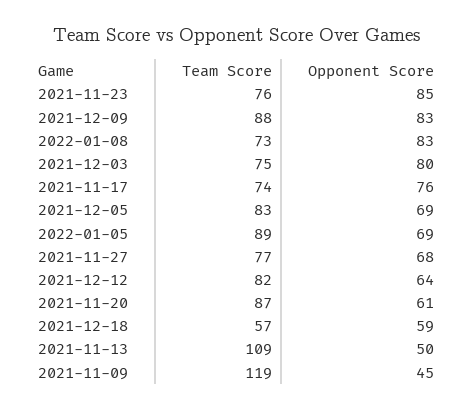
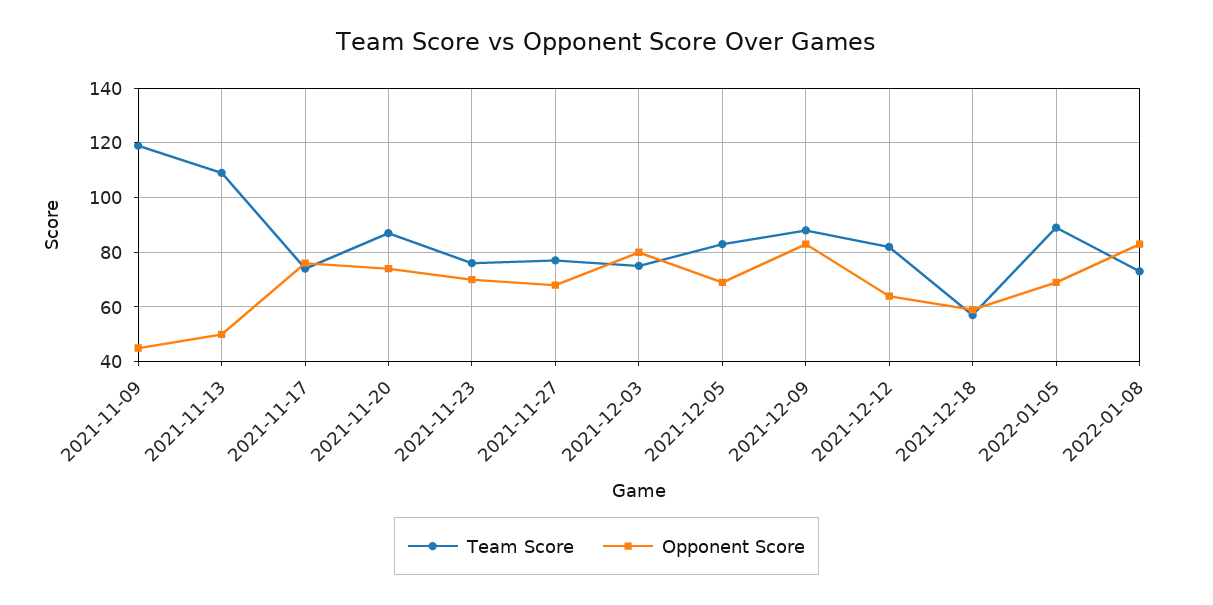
  {
    "Team Score": {
      "2021-11-23": 76,
      "2021-12-09": 88,
      "2022-01-08": 73,
      "2021-12-03": 75,
      "2021-11-17": 74,
      "2021-12-05": 83,
      "2022-01-05": 89,
      "2021-11-27": 77,
      "2021-12-12": 82,
      "2021-11-20": 87,
      "2021-12-18": 57,
      "2021-11-13": 109,
      "2021-11-09": 119
    },
    "Opponent Score": {
-     "2021-11-23": 85,
+     "2021-11-23": 70,
      "2021-12-09": 83,
      "2022-01-08": 83,
      "2021-12-03": 80,
      "2021-11-17": 76,
      "2021-12-05": 69,
      "2022-01-05": 69,
      "2021-11-27": 68,
      "2021-12-12": 64,
-     "2021-11-20": 61,
+     "2021-11-20": 75,
      "2021-12-18": 59,
      "2021-11-13": 50,
      "2021-11-09": 45
    }
  }

